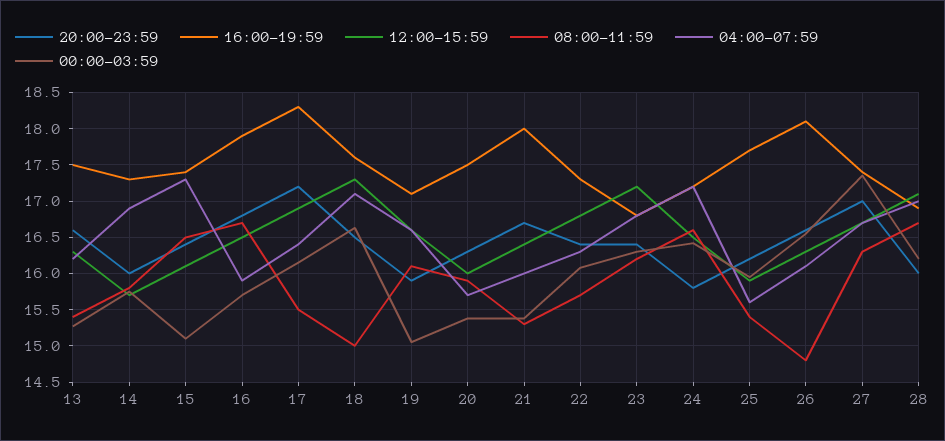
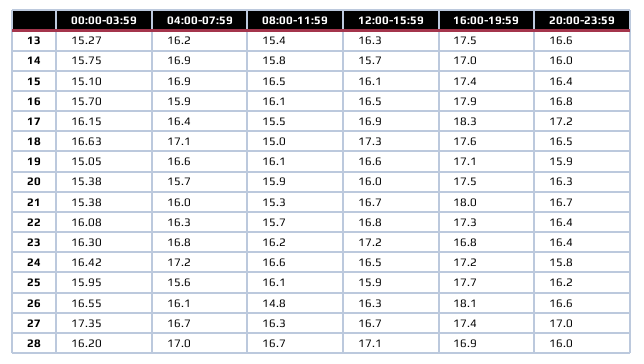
  {
    "20:00-23:59": {
      "13": 16.6,
      "14": 16,
      "15": 16.4,
      "16": 16.8,
      "17": 17.2,
      "18": 16.5,
      "19": 15.9,
      "20": 16.3,
      "21": 16.7,
      "22": 16.4,
      "23": 16.4,
      "24": 15.8,
      "25": 16.2,
      "26": 16.6,
      "27": 17,
      "28": 16
    },
    "16:00-19:59": {
      "13": 17.5,
-     "14": 17.3,
+     "14": 17,
      "15": 17.4,
      "16": 17.9,
      "17": 18.3,
      "18": 17.6,
      "19": 17.1,
      "20": 17.5,
      "21": 18,
      "22": 17.3,
      "23": 16.8,
      "24": 17.2,
      "25": 17.7,
      "26": 18.1,
      "27": 17.4,
      "28": 16.9
    },
    "12:00-15:59": {
      "13": 16.3,
      "14": 15.7,
      "15": 16.1,
      "16": 16.5,
      "17": 16.9,
      "18": 17.3,
      "19": 16.6,
      "20": 16,
-     "21": 16.4,
+     "21": 16.7,
      "22": 16.8,
      "23": 17.2,
      "24": 16.5,
      "25": 15.9,
      "26": 16.3,
      "27": 16.7,
      "28": 17.1
    },
    "08:00-11:59": {
      "13": 15.4,
      "14": 15.8,
      "15": 16.5,
-     "16": 16.7,
+     "16": 16.1,
      "17": 15.5,
      "18": 15,
      "19": 16.1,
      "20": 15.9,
      "21": 15.3,
      "22": 15.7,
      "23": 16.2,
      "24": 16.6,
-     "25": 15.4,
+     "25": 16.1,
      "26": 14.8,
      "27": 16.3,
      "28": 16.7
    },
    "04:00-07:59": {
      "13": 16.2,
      "14": 16.9,
-     "15": 17.3,
+     "15": 16.9,
      "16": 15.9,
      "17": 16.4,
      "18": 17.1,
      "19": 16.6,
      "20": 15.7,
      "21": 16,
      "22": 16.3,
      "23": 16.8,
      "24": 17.2,
      "25": 15.6,
      "26": 16.1,
      "27": 16.7,
      "28": 17
    },
    "00:00-03:59": {
      "13": 15.27,
      "14": 15.75,
      "15": 15.1,
      "16": 15.7,
      "17": 16.15,
      "18": 16.63,
      "19": 15.05,
      "20": 15.38,
      "21": 15.38,
      "22": 16.08,
      "23": 16.3,
      "24": 16.42,
      "25": 15.95,
      "26": 16.55,
      "27": 17.35,
      "28": 16.2
    }
  }

